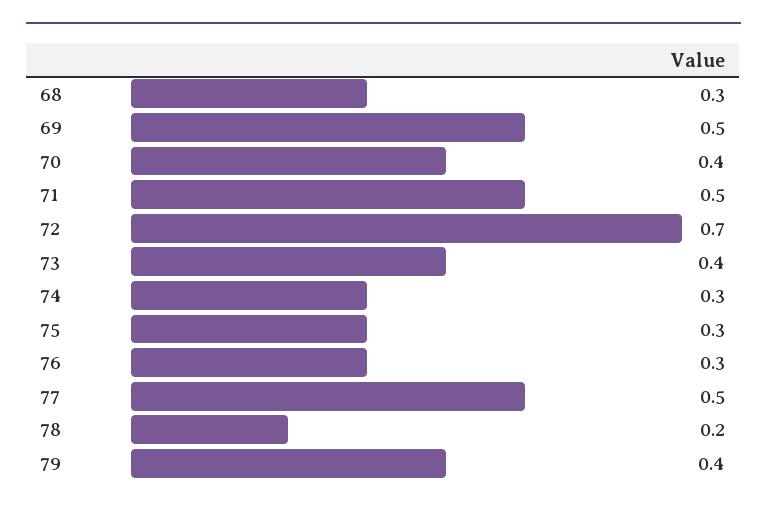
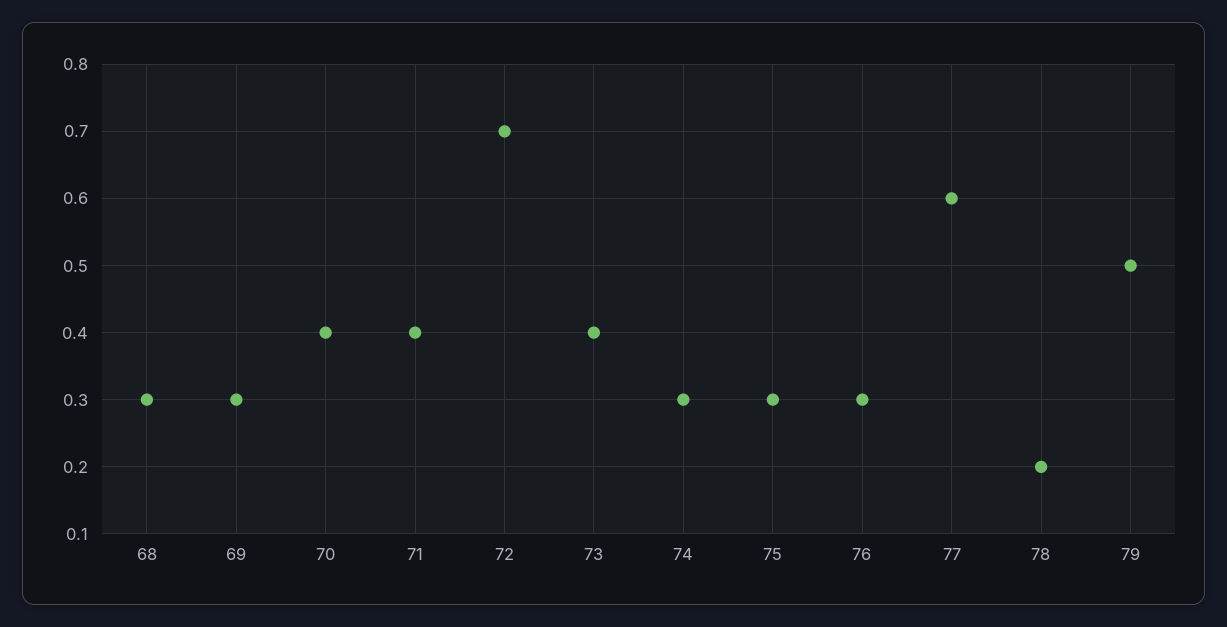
  {
    "68": 0.3,
-   "69": 0.5,
+   "69": 0.3,
    "70": 0.4,
-   "71": 0.5,
+   "71": 0.4,
    "72": 0.7,
    "73": 0.4,
    "74": 0.3,
    "75": 0.3,
    "76": 0.3,
-   "77": 0.5,
+   "77": 0.6,
    "78": 0.2,
-   "79": 0.4
+   "79": 0.5
  }

